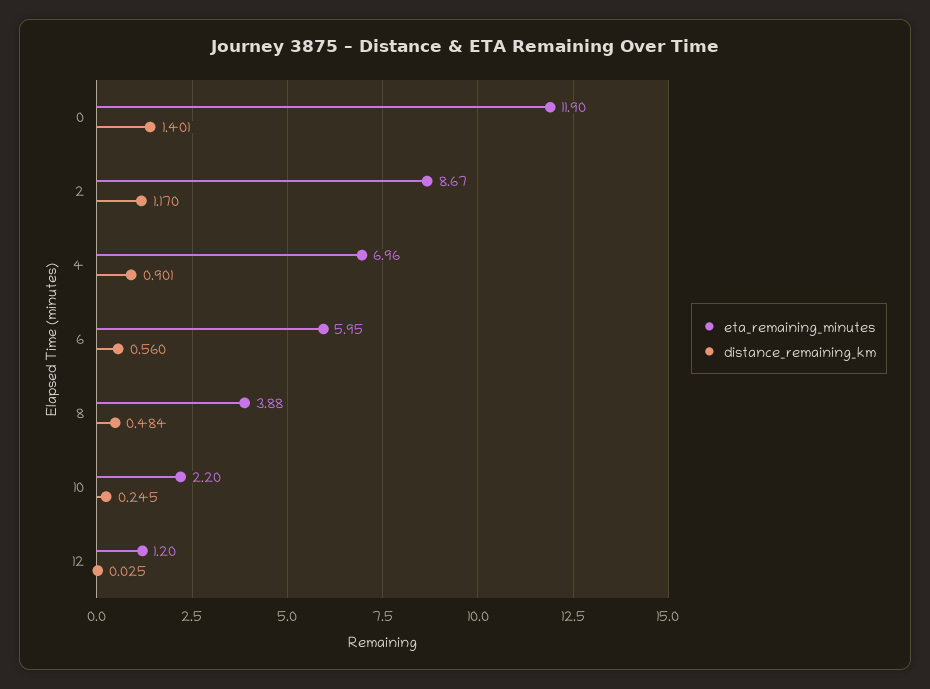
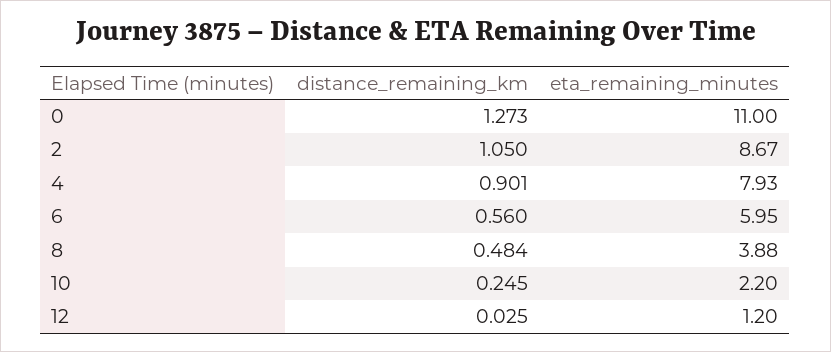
  {
    "eta_remaining_minutes": {
-     "0": 11.9,
+     "0": 11,
      "2": 8.67,
-     "4": 6.96,
+     "4": 7.93,
      "6": 5.95,
      "8": 3.88,
      "10": 2.2,
      "12": 1.2
    },
    "distance_remaining_km": {
-     "0": 1.401,
+     "0": 1.273,
-     "2": 1.17,
+     "2": 1.05,
      "4": 0.901,
      "6": 0.56,
      "8": 0.484,
      "10": 0.245,
      "12": 0.025
    }
  }

